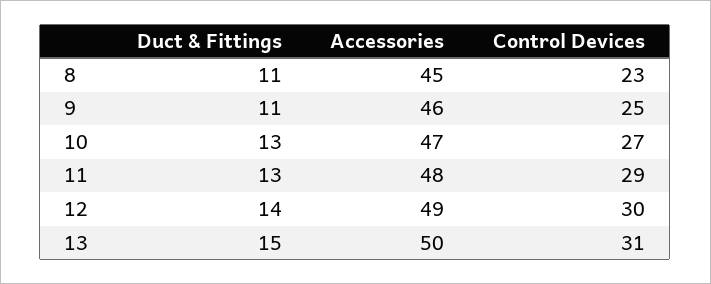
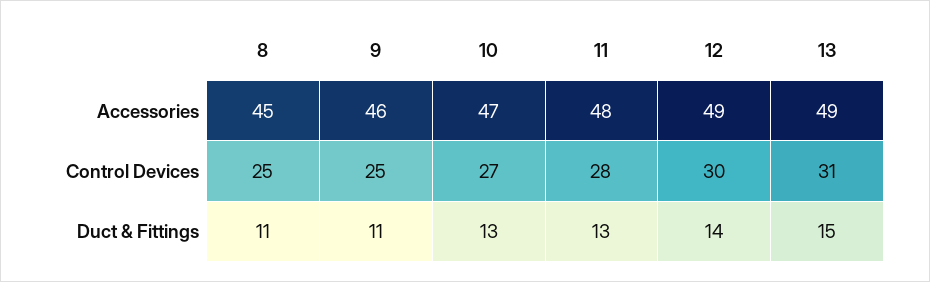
  {
    "Duct & Fittings": {
      "8": 11,
      "9": 11,
      "10": 13,
      "11": 13,
      "12": 14,
      "13": 15
    },
    "Accessories": {
      "8": 45,
      "9": 46,
      "10": 47,
      "11": 48,
      "12": 49,
-     "13": 50
+     "13": 49
    },
    "Control Devices": {
-     "8": 23,
+     "8": 25,
      "9": 25,
      "10": 27,
-     "11": 29,
+     "11": 28,
      "12": 30,
      "13": 31
    }
  }

